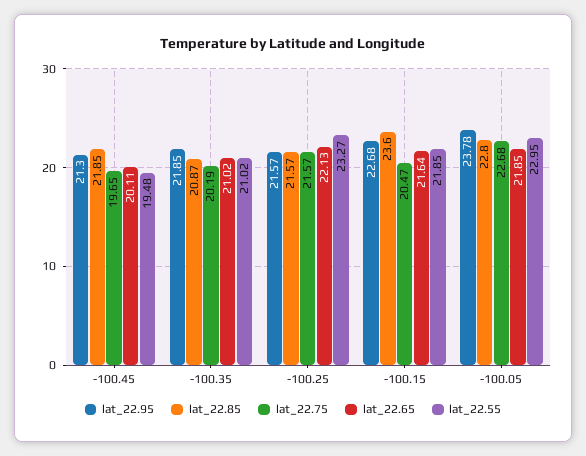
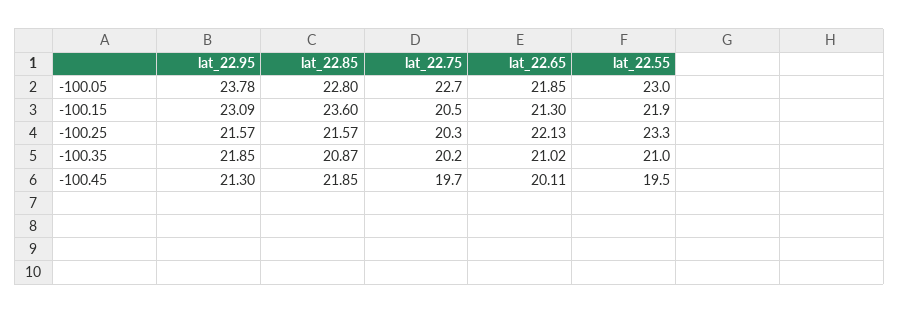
  {
    "lat_22.95": {
      "-100.45": 21.3,
      "-100.35": 21.85,
      "-100.25": 21.57,
-     "-100.15": 22.68,
+     "-100.15": 23.09,
      "-100.05": 23.78
    },
    "lat_22.85": {
      "-100.45": 21.85,
      "-100.35": 20.87,
      "-100.25": 21.57,
      "-100.15": 23.6,
      "-100.05": 22.8
    },
    "lat_22.75": {
      "-100.45": 19.65,
      "-100.35": 20.19,
-     "-100.25": 21.57,
+     "-100.25": 20.3,
      "-100.15": 20.47,
      "-100.05": 22.68
    },
    "lat_22.65": {
      "-100.45": 20.11,
      "-100.35": 21.02,
      "-100.25": 22.13,
-     "-100.15": 21.64,
+     "-100.15": 21.3,
      "-100.05": 21.85
    },
    "lat_22.55": {
      "-100.45": 19.48,
      "-100.35": 21.02,
      "-100.25": 23.27,
      "-100.15": 21.85,
      "-100.05": 22.95
    }
  }

